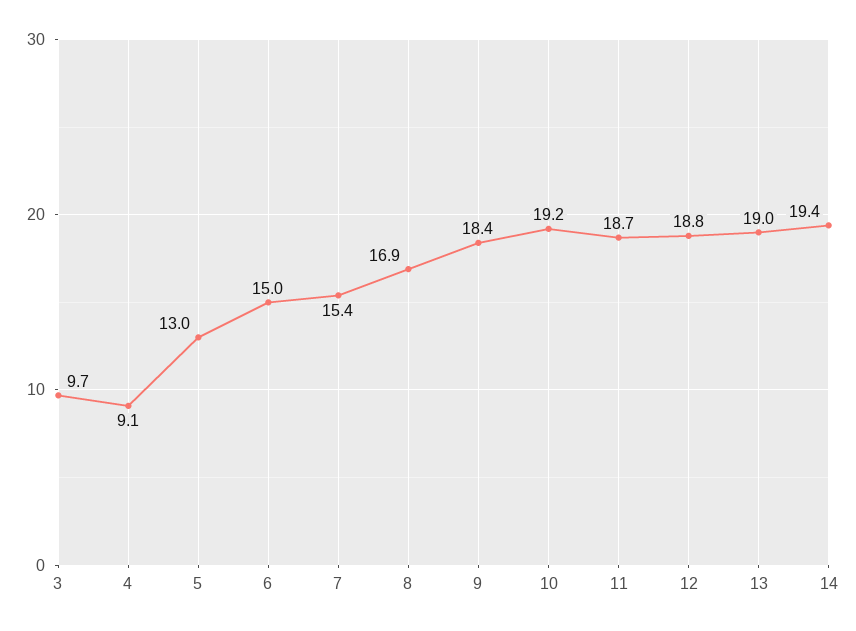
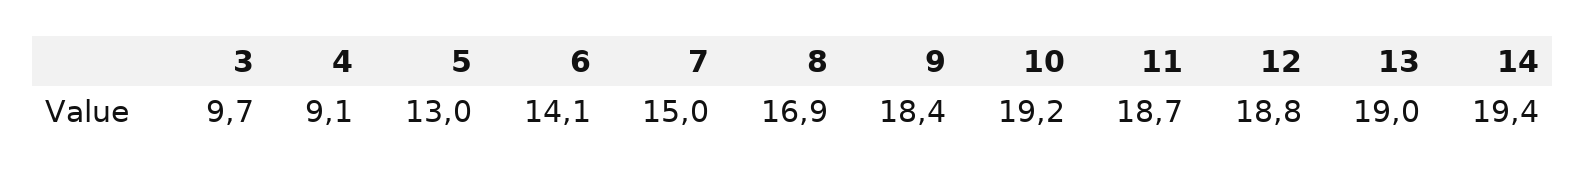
  {
    "3": 9.7,
    "4": 9.1,
    "5": 13,
-   "6": 15,
+   "6": 14.1,
-   "7": 15.4,
+   "7": 15,
    "8": 16.9,
    "9": 18.4,
    "10": 19.2,
    "11": 18.7,
    "12": 18.8,
    "13": 19,
    "14": 19.4
  }

